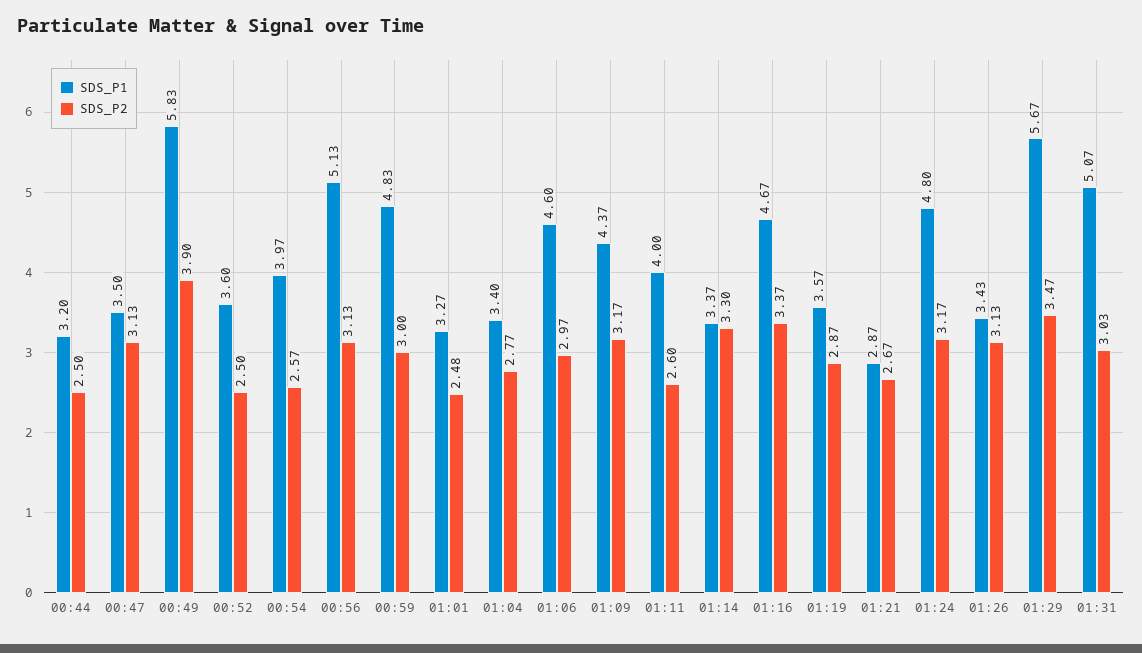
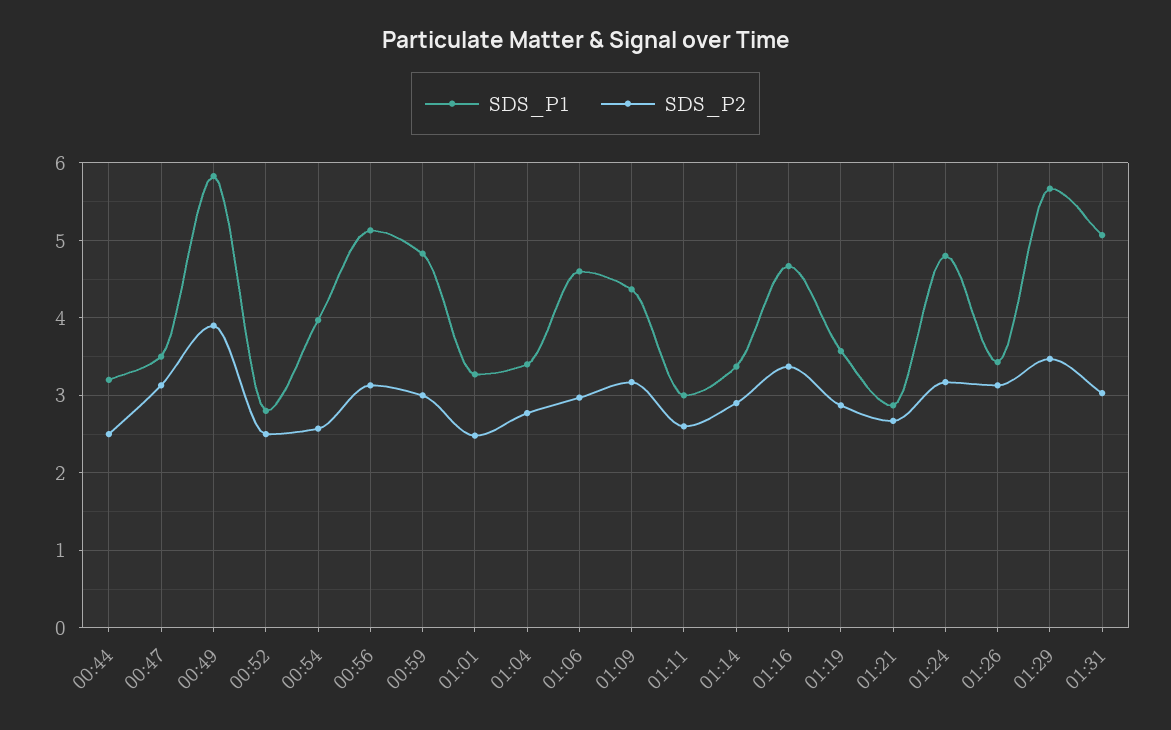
  {
    "SDS_P1": {
      "00:44": 3.2,
      "00:47": 3.5,
      "00:49": 5.83,
-     "00:52": 3.6,
+     "00:52": 2.8,
      "00:54": 3.97,
      "00:56": 5.13,
      "00:59": 4.83,
      "01:01": 3.27,
      "01:04": 3.4,
      "01:06": 4.6,
      "01:09": 4.37,
-     "01:11": 4,
+     "01:11": 3,
      "01:14": 3.37,
      "01:16": 4.67,
      "01:19": 3.57,
      "01:21": 2.87,
      "01:24": 4.8,
      "01:26": 3.43,
      "01:29": 5.67,
      "01:31": 5.07
    },
    "SDS_P2": {
      "00:44": 2.5,
      "00:47": 3.13,
      "00:49": 3.9,
      "00:52": 2.5,
      "00:54": 2.57,
      "00:56": 3.13,
      "00:59": 3,
      "01:01": 2.48,
      "01:04": 2.77,
      "01:06": 2.97,
      "01:09": 3.17,
      "01:11": 2.6,
-     "01:14": 3.3,
+     "01:14": 2.9,
      "01:16": 3.37,
      "01:19": 2.87,
      "01:21": 2.67,
      "01:24": 3.17,
      "01:26": 3.13,
      "01:29": 3.47,
      "01:31": 3.03
    }
  }

